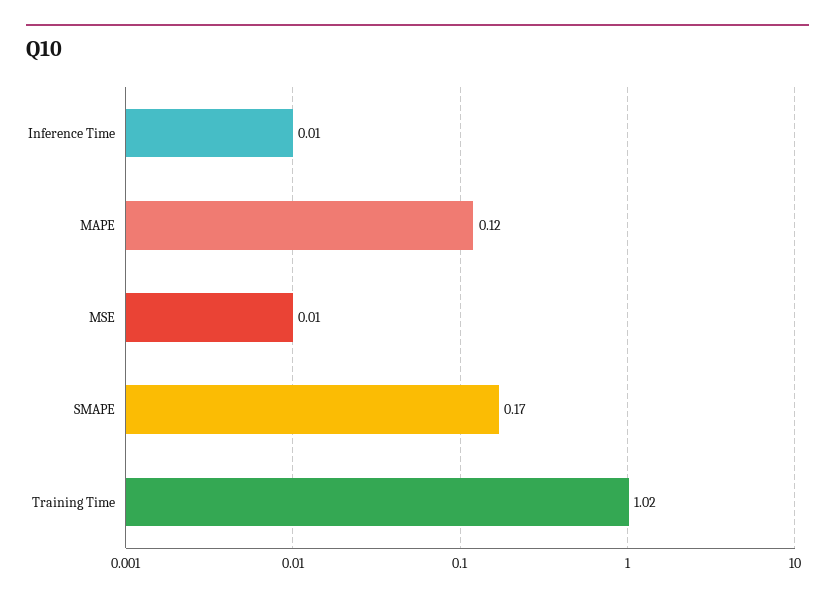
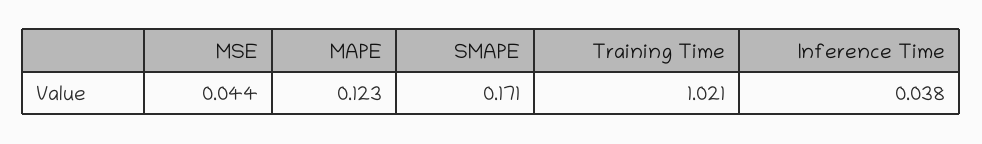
  {
-   "Inference Time": 0.01,
+   "Inference Time": 0.038,
    "MAPE": 0.123,
-   "MSE": 0.01,
+   "MSE": 0.044,
    "SMAPE": 0.171,
    "Training Time": 1.021
  }

